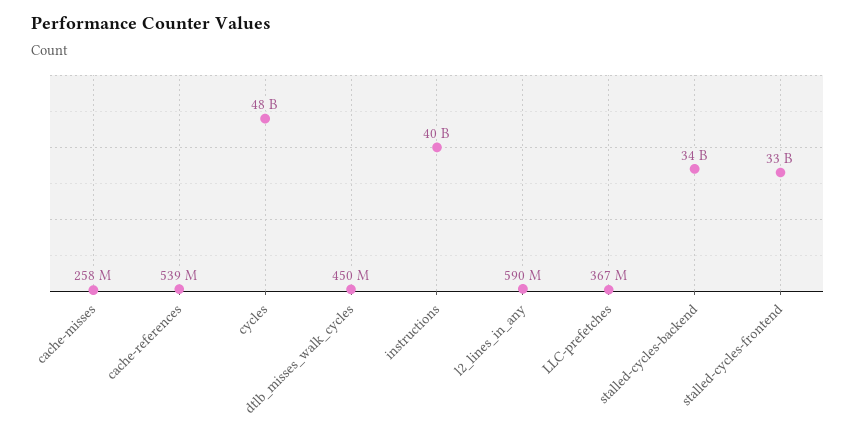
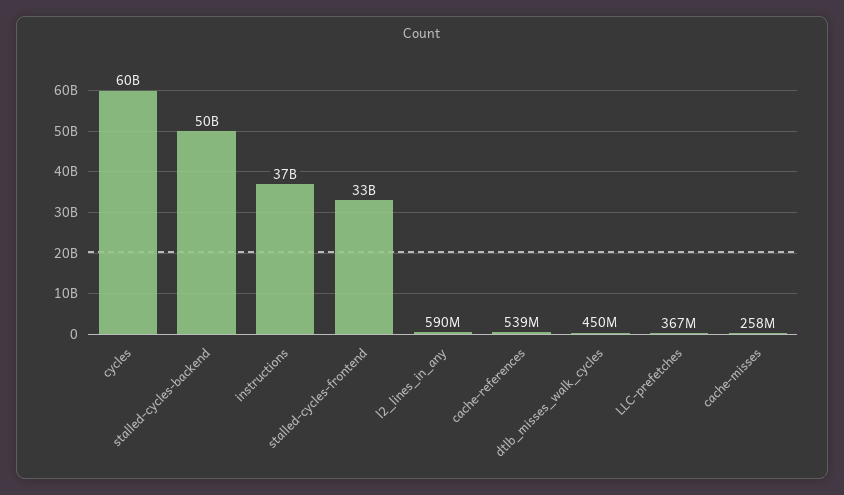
  {
    "cache-misses": 258000000,
    "cache-references": 539000000,
-   "cycles": 48000000000,
+   "cycles": 60000000000,
    "dtlb_misses_walk_cycles": 450000000,
-   "instructions": 40000000000,
+   "instructions": 37000000000,
    "l2_lines_in_any": 590000000,
    "LLC-prefetches": 367000000,
-   "stalled-cycles-backend": 34000000000,
+   "stalled-cycles-backend": 50000000000,
    "stalled-cycles-frontend": 33000000000
  }

